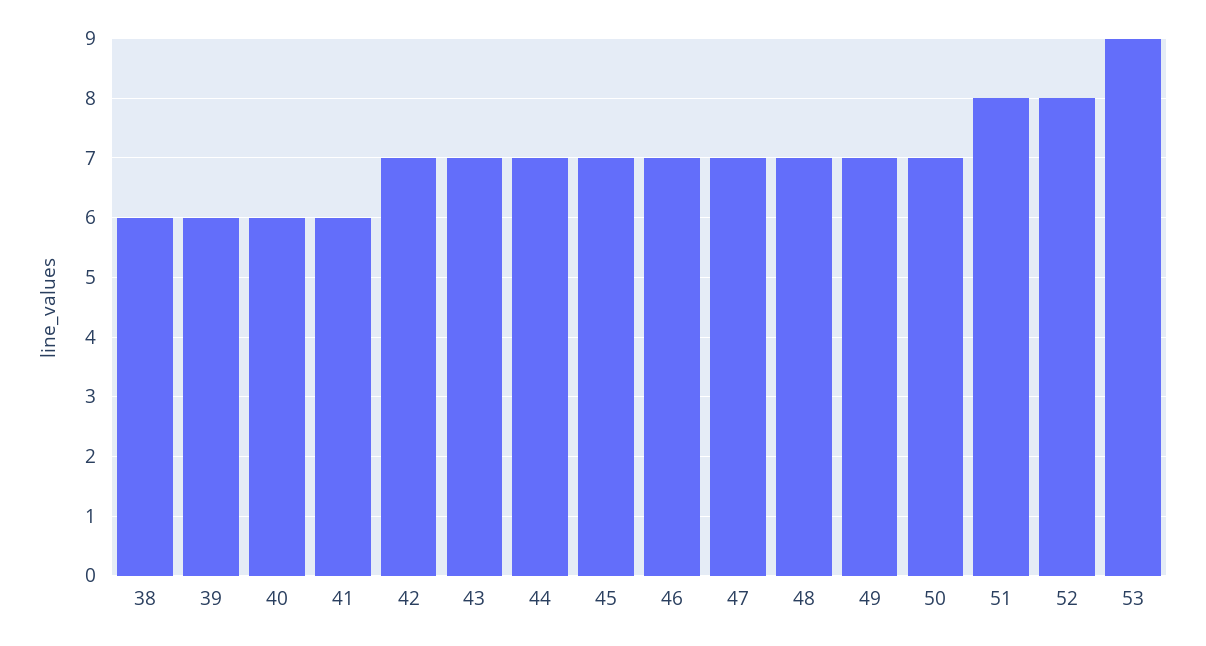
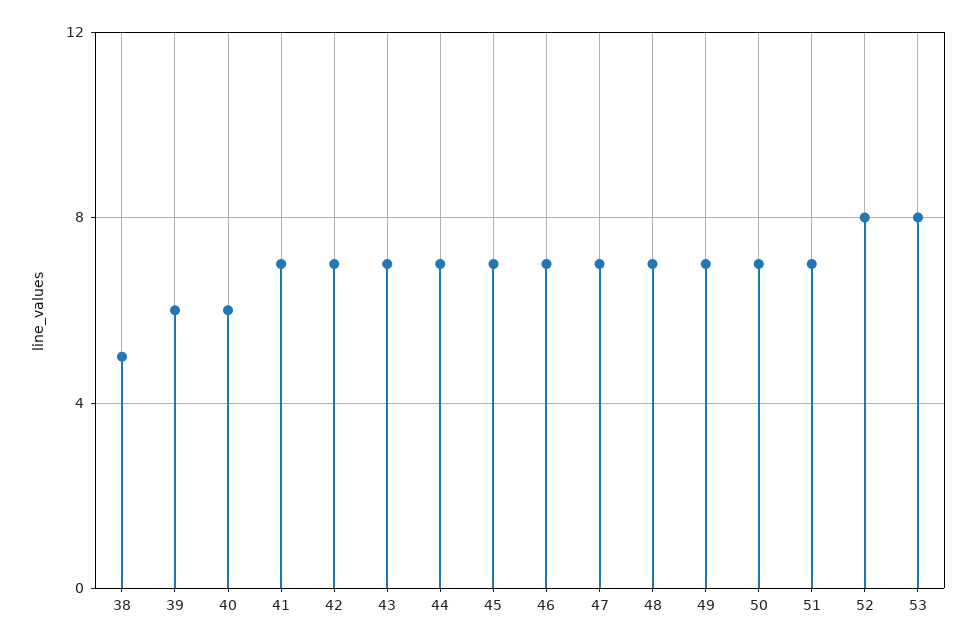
  {
-   "38": 6,
+   "38": 5,
    "39": 6,
    "40": 6,
-   "41": 6,
+   "41": 7,
    "42": 7,
    "43": 7,
    "44": 7,
    "45": 7,
    "46": 7,
    "47": 7,
    "48": 7,
    "49": 7,
    "50": 7,
-   "51": 8,
+   "51": 7,
    "52": 8,
-   "53": 9
+   "53": 8
  }

